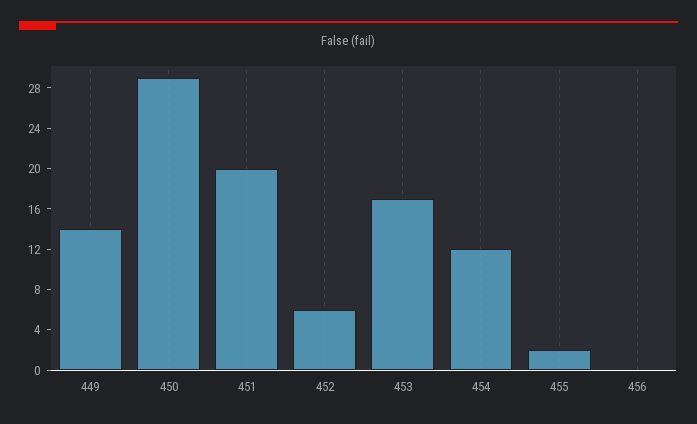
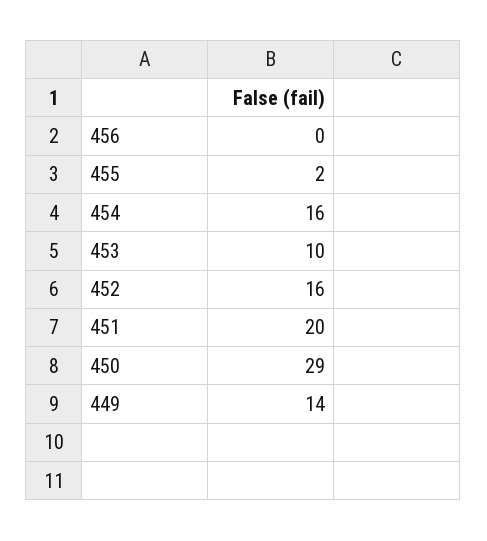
  {
    "449": 14,
    "450": 29,
    "451": 20,
-   "452": 6,
+   "452": 16,
-   "453": 17,
+   "453": 10,
-   "454": 12,
+   "454": 16,
    "455": 2,
    "456": 0
  }

